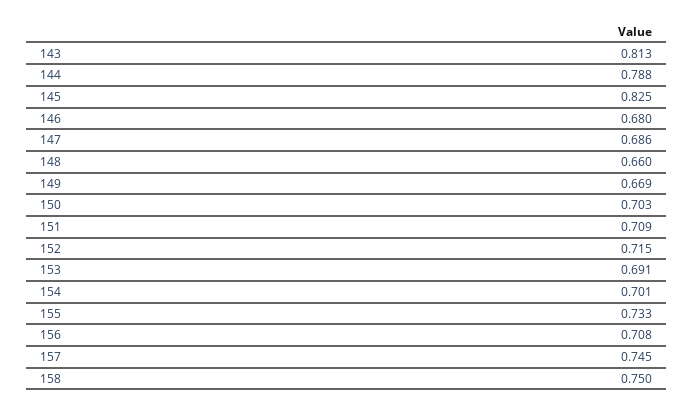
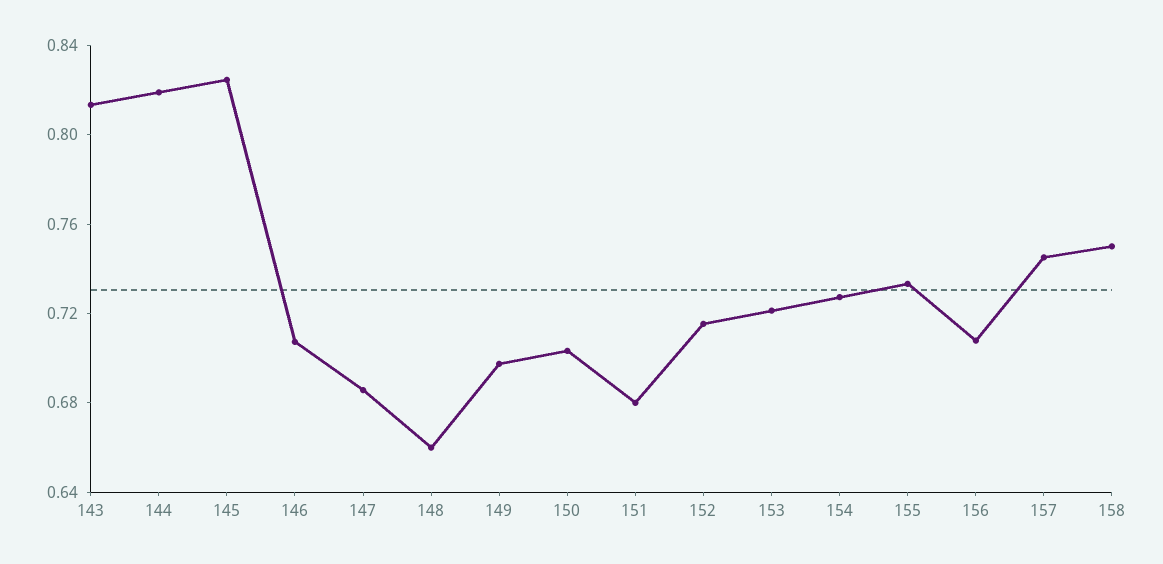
  {
    "143": 0.813,
-   "144": 0.788,
+   "144": 0.82,
    "145": 0.825,
-   "146": 0.68,
+   "146": 0.71,
    "147": 0.686,
    "148": 0.66,
-   "149": 0.669,
+   "149": 0.7,
    "150": 0.703,
-   "151": 0.709,
+   "151": 0.68,
    "152": 0.715,
-   "153": 0.691,
+   "153": 0.72,
-   "154": 0.701,
+   "154": 0.73,
    "155": 0.733,
    "156": 0.708,
    "157": 0.745,
    "158": 0.75
  }

